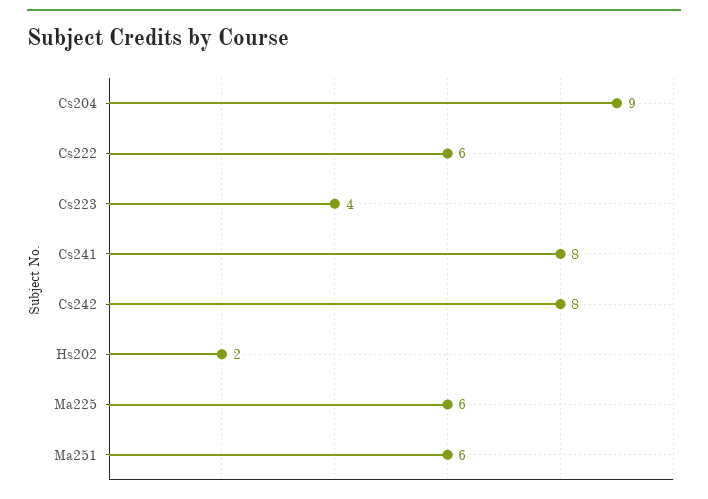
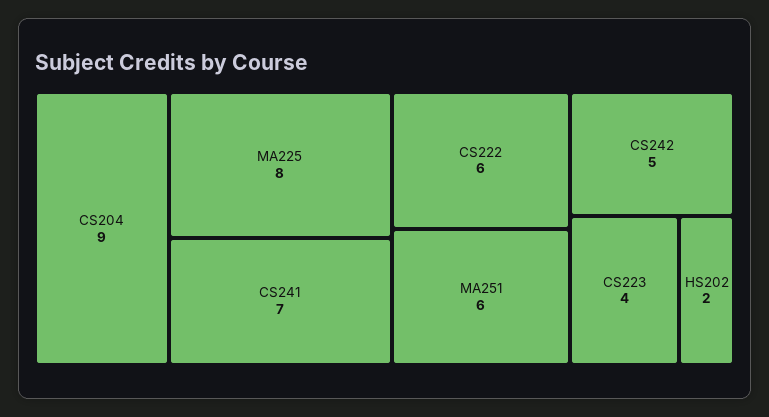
  {
    "Cs204": 9,
    "Cs222": 6,
    "Cs223": 4,
-   "Cs241": 8,
+   "Cs241": 7,
-   "Cs242": 8,
+   "Cs242": 5,
    "Hs202": 2,
-   "Ma225": 6,
+   "Ma225": 8,
    "Ma251": 6
  }

